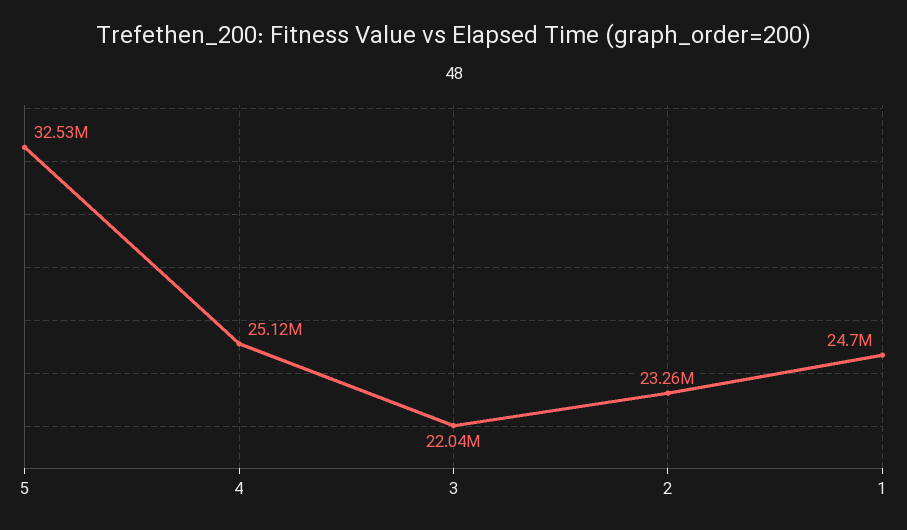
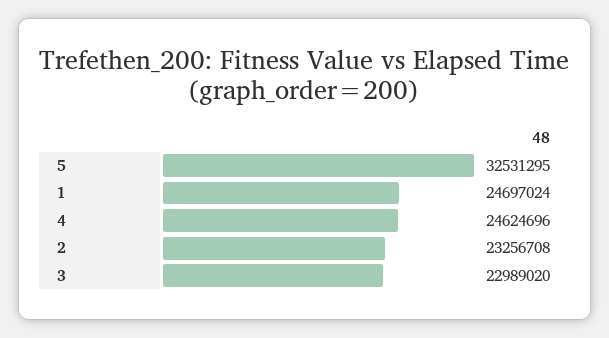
  {
    "5": 32531295,
-   "4": 25120000,
+   "4": 24624696,
-   "3": 22040000,
+   "3": 22989020,
    "2": 23256708,
    "1": 24697024
  }

